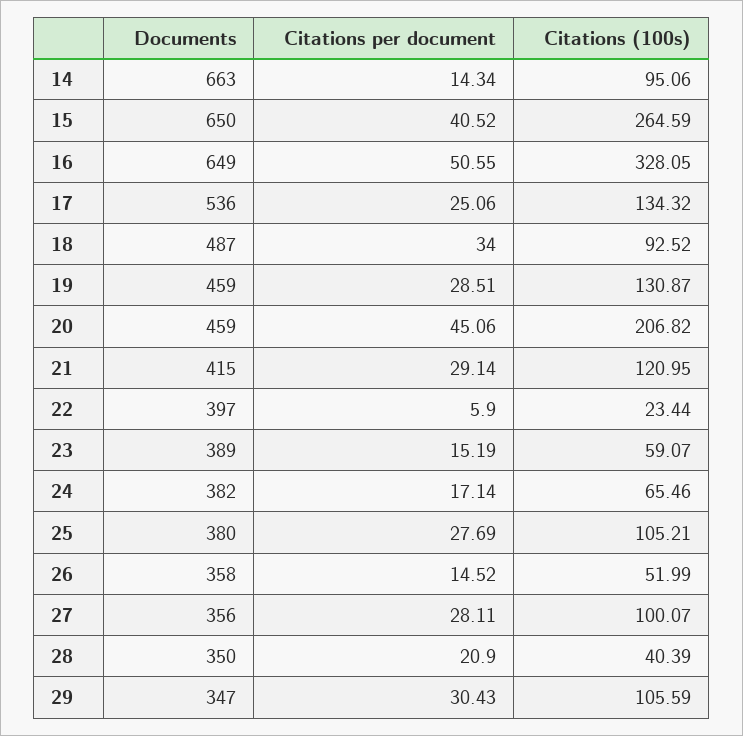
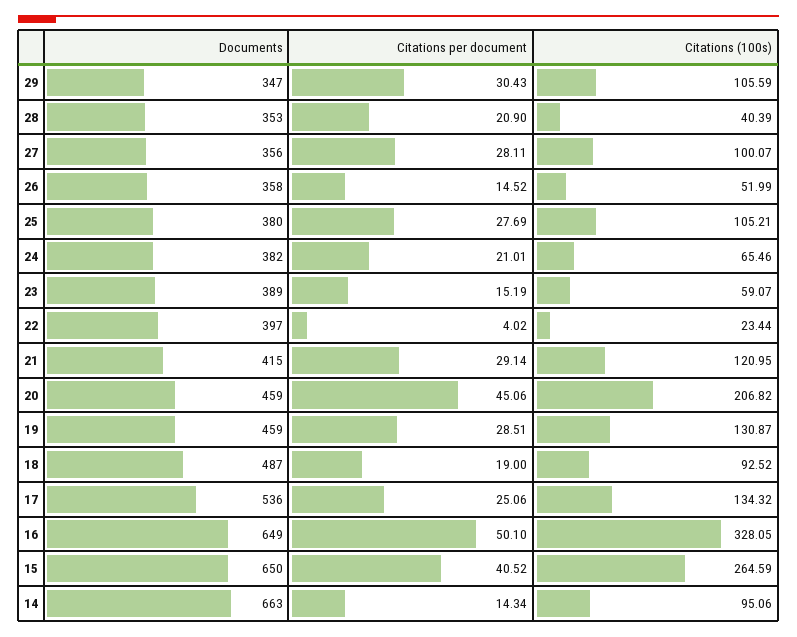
  {
    "Documents": {
      "14": 663,
      "15": 650,
      "16": 649,
      "17": 536,
      "18": 487,
      "19": 459,
      "20": 459,
      "21": 415,
      "22": 397,
      "23": 389,
      "24": 382,
      "25": 380,
      "26": 358,
      "27": 356,
-     "28": 350,
+     "28": 353,
      "29": 347
    },
    "Citations per document": {
      "14": 14.34,
      "15": 40.52,
-     "16": 50.55,
+     "16": 50.1,
      "17": 25.06,
-     "18": 34,
+     "18": 19,
      "19": 28.51,
      "20": 45.06,
      "21": 29.14,
-     "22": 5.9,
+     "22": 4.02,
      "23": 15.19,
-     "24": 17.14,
+     "24": 21.01,
      "25": 27.69,
      "26": 14.52,
      "27": 28.11,
      "28": 20.9,
      "29": 30.43
    },
    "Citations (100s)": {
      "14": 95.06,
      "15": 264.59,
      "16": 328.05,
      "17": 134.32,
      "18": 92.52,
      "19": 130.87,
      "20": 206.82,
      "21": 120.95,
      "22": 23.44,
      "23": 59.07,
      "24": 65.46,
      "25": 105.21,
      "26": 51.99,
      "27": 100.07,
      "28": 40.39,
      "29": 105.59
    }
  }

